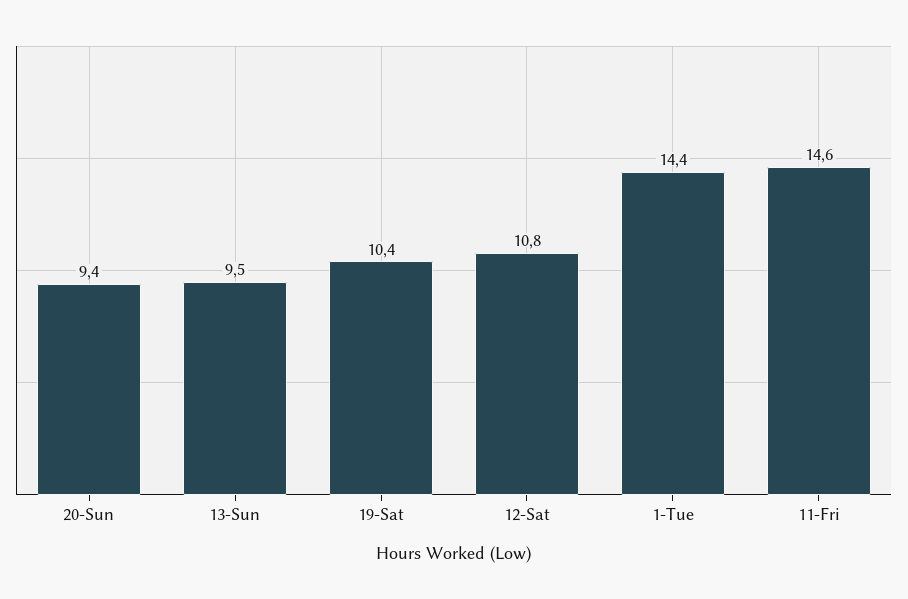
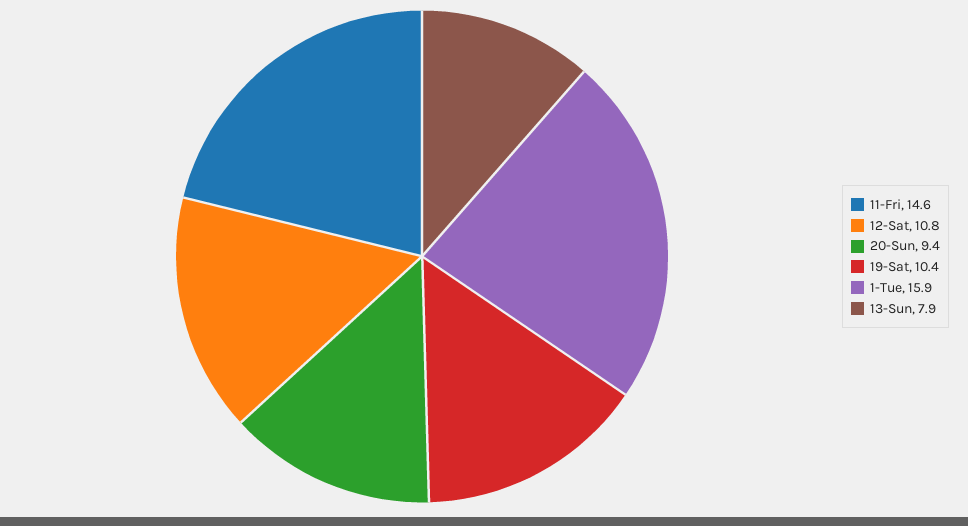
  {
    "20-Sun": 9.4,
-   "13-Sun": 9.5,
+   "13-Sun": 7.9,
    "19-Sat": 10.4,
    "12-Sat": 10.8,
-   "1-Tue": 14.4,
+   "1-Tue": 15.9,
    "11-Fri": 14.6
  }

